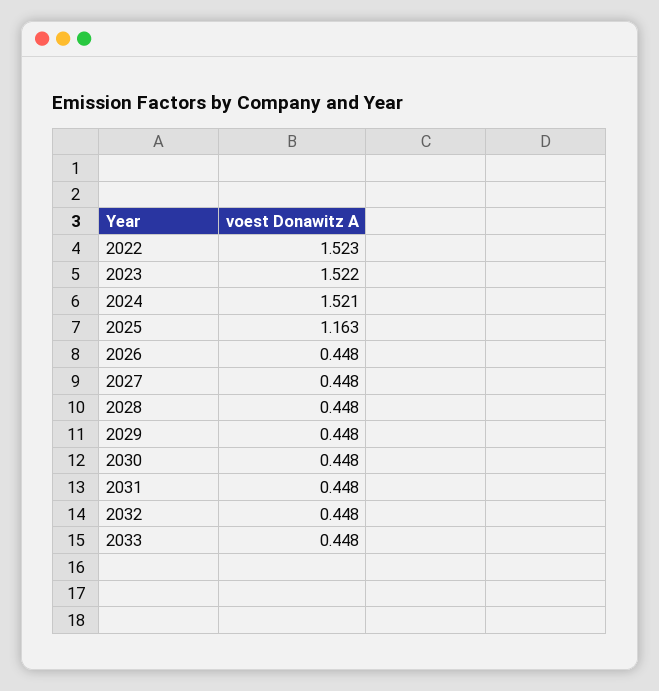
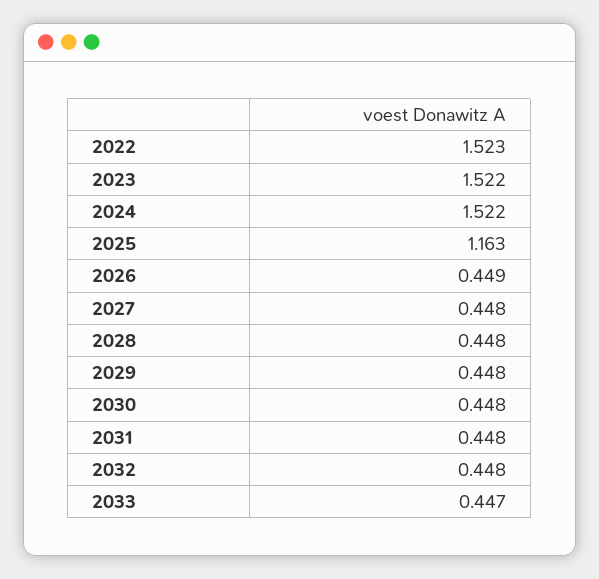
  {
    "2022": 1.523,
    "2023": 1.522,
-   "2024": 1.521,
+   "2024": 1.522,
    "2025": 1.163,
-   "2026": 0.448,
+   "2026": 0.449,
    "2027": 0.448,
    "2028": 0.448,
    "2029": 0.448,
    "2030": 0.448,
    "2031": 0.448,
    "2032": 0.448,
-   "2033": 0.448
+   "2033": 0.447
  }

